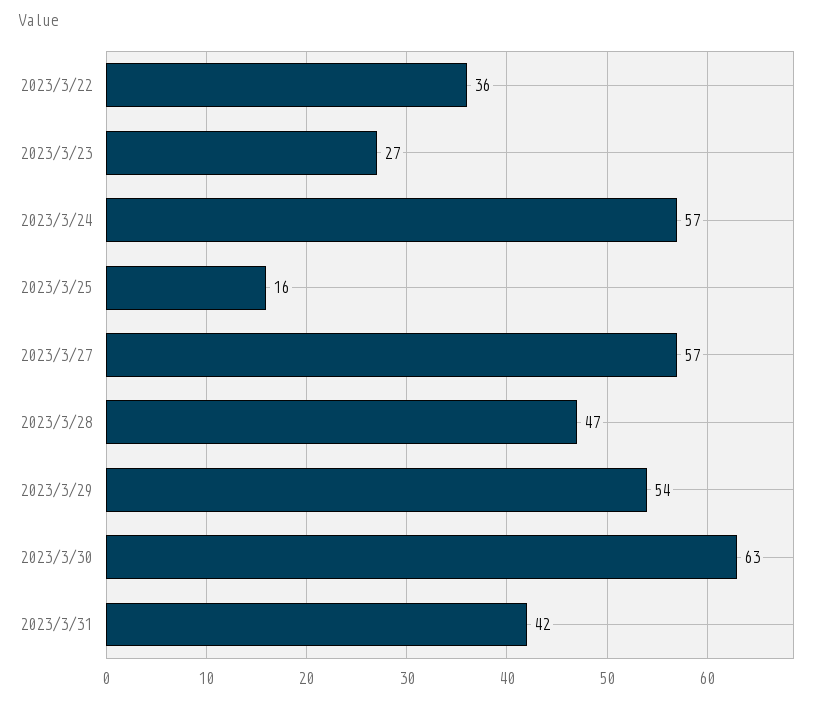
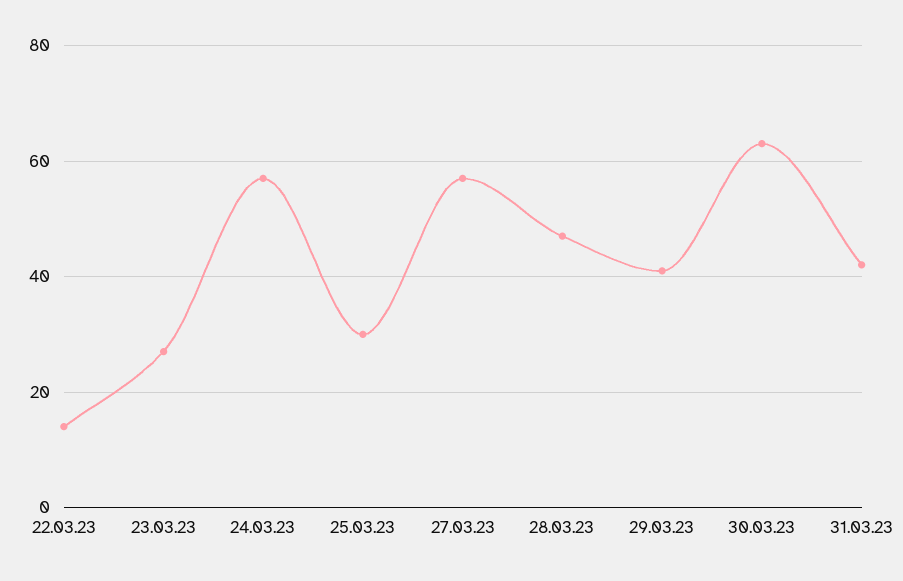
  {
-   "2023/3/22": 36,
+   "2023/3/22": 15,
    "2023/3/23": 27,
    "2023/3/24": 57,
-   "2023/3/25": 16,
+   "2023/3/25": 30,
    "2023/3/27": 57,
    "2023/3/28": 47,
-   "2023/3/29": 54,
+   "2023/3/29": 40,
    "2023/3/30": 63,
    "2023/3/31": 42
  }

